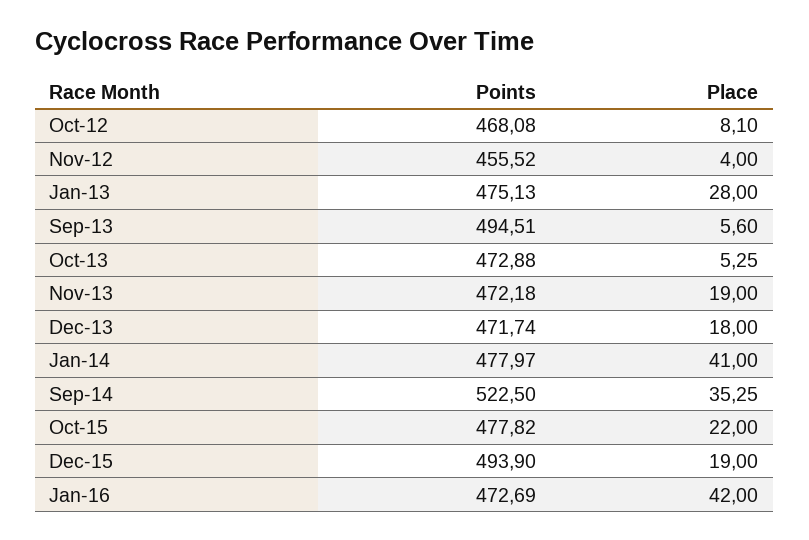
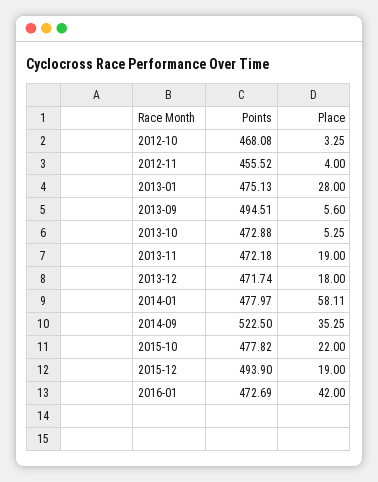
  {
    "Points": {
      "Oct-12": 468.08,
      "Nov-12": 455.52,
      "Jan-13": 475.13,
      "Sep-13": 494.51,
      "Oct-13": 472.88,
      "Nov-13": 472.18,
      "Dec-13": 471.74,
      "Jan-14": 477.97,
      "Sep-14": 522.5,
      "Oct-15": 477.82,
      "Dec-15": 493.9,
      "Jan-16": 472.69
    },
    "Place": {
-     "Oct-12": 8.1,
+     "Oct-12": 3.25,
      "Nov-12": 4,
      "Jan-13": 28,
      "Sep-13": 5.6,
      "Oct-13": 5.25,
      "Nov-13": 19,
      "Dec-13": 18,
-     "Jan-14": 41,
+     "Jan-14": 58.11,
      "Sep-14": 35.25,
      "Oct-15": 22,
      "Dec-15": 19,
      "Jan-16": 42
    }
  }

